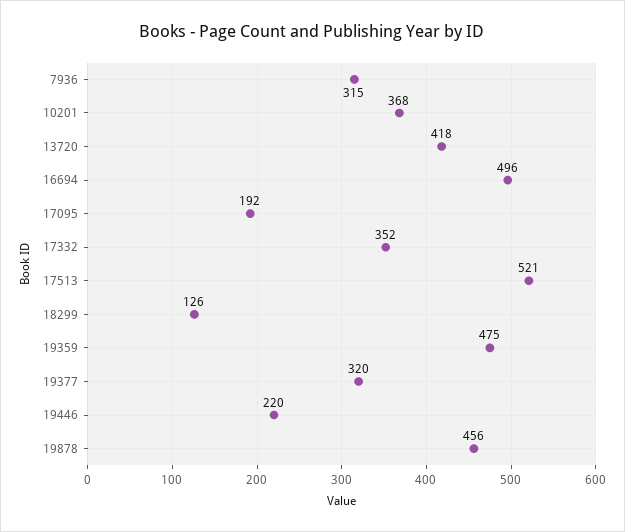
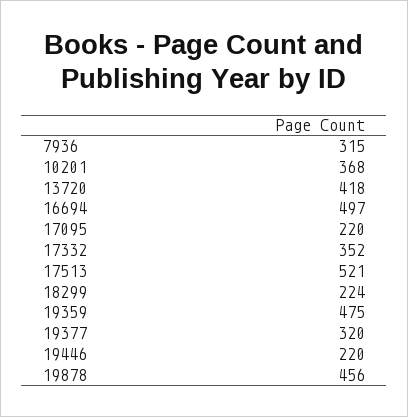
  {
    "7936": 315,
    "10201": 368,
    "13720": 418,
-   "16694": 496,
+   "16694": 497,
-   "17095": 192,
+   "17095": 220,
    "17332": 352,
    "17513": 521,
-   "18299": 126,
+   "18299": 224,
    "19359": 475,
    "19377": 320,
    "19446": 220,
    "19878": 456
  }

